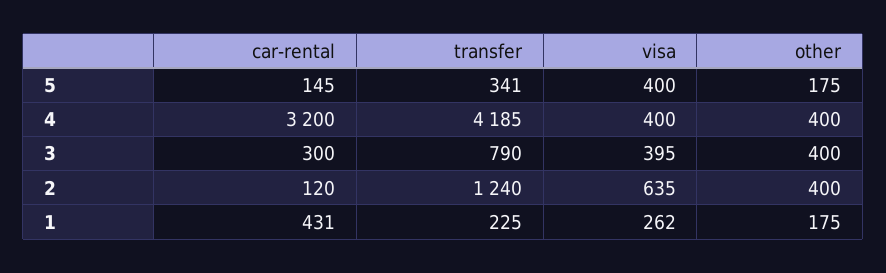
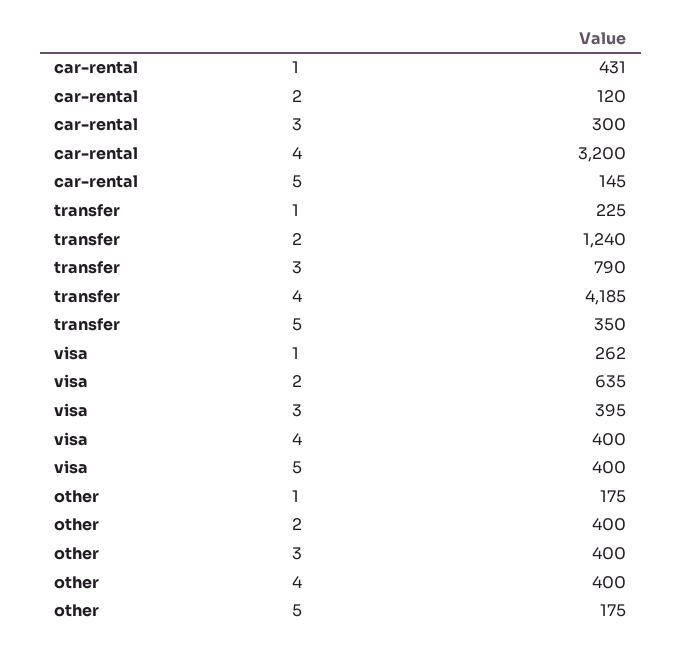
  {
    "car-rental": {
      "5": 145,
      "4": 3200,
      "3": 300,
      "2": 120,
      "1": 431
    },
    "transfer": {
-     "5": 341,
+     "5": 350,
      "4": 4185,
      "3": 790,
      "2": 1240,
      "1": 225
    },
    "visa": {
      "5": 400,
      "4": 400,
      "3": 395,
      "2": 635,
      "1": 262
    },
    "other": {
      "5": 175,
      "4": 400,
      "3": 400,
      "2": 400,
      "1": 175
    }
  }

